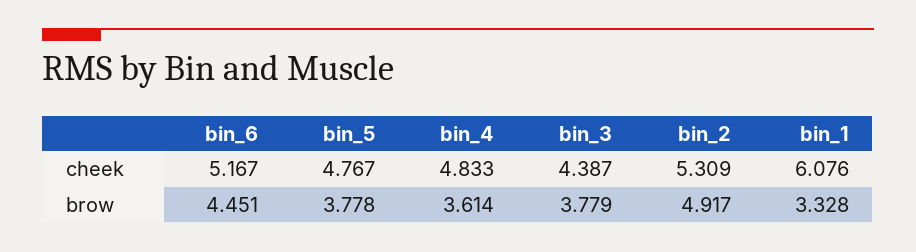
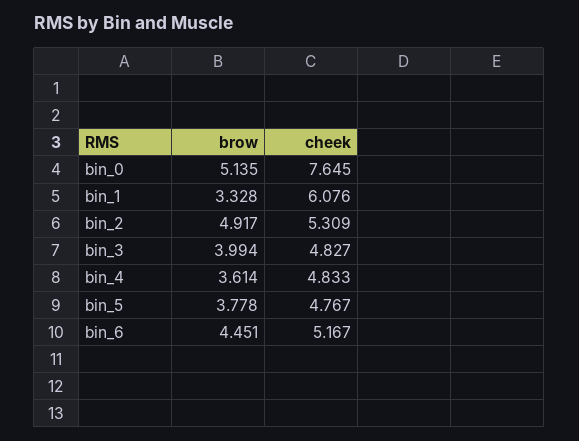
  {
    "bin_6": {
      "cheek": 5.167,
      "brow": 4.451
    },
    "bin_5": {
      "cheek": 4.767,
      "brow": 3.778
    },
    "bin_4": {
      "cheek": 4.833,
      "brow": 3.614
    },
    "bin_3": {
-     "cheek": 4.387,
+     "cheek": 4.827,
-     "brow": 3.779
+     "brow": 3.994
    },
    "bin_2": {
      "cheek": 5.309,
      "brow": 4.917
    },
    "bin_1": {
      "cheek": 6.076,
      "brow": 3.328
-   }
+   },
+   "bin_0": {
+     "brow": 5.135,
+     "cheek": 7.645
+   }
  }

